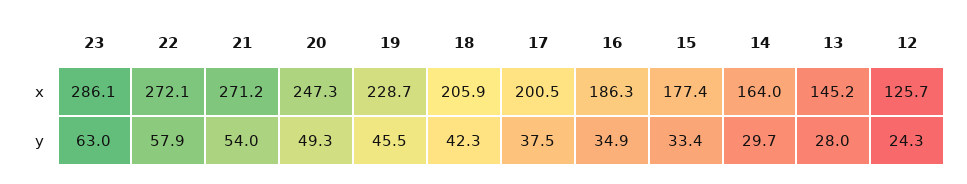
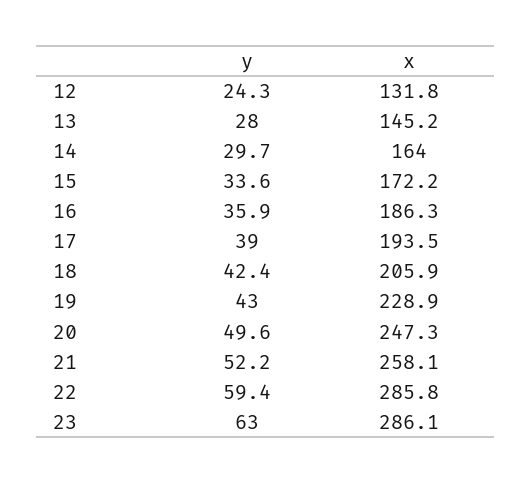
  {
    "23": {
      "x": 286.1,
      "y": 63
    },
    "22": {
-     "x": 272.1,
+     "x": 285.8,
-     "y": 57.9
+     "y": 59.4
    },
    "21": {
-     "x": 271.2,
+     "x": 258.1,
-     "y": 54
+     "y": 52.2
    },
    "20": {
      "x": 247.3,
-     "y": 49.3
+     "y": 49.6
    },
    "19": {
-     "x": 228.7,
+     "x": 228.9,
-     "y": 45.5
+     "y": 43
    },
    "18": {
      "x": 205.9,
-     "y": 42.3
+     "y": 42.4
    },
    "17": {
-     "x": 200.5,
+     "x": 193.5,
-     "y": 37.5
+     "y": 39
    },
    "16": {
      "x": 186.3,
-     "y": 34.9
+     "y": 35.9
    },
    "15": {
-     "x": 177.4,
+     "x": 172.2,
-     "y": 33.4
+     "y": 33.6
    },
    "14": {
      "x": 164,
      "y": 29.7
    },
    "13": {
      "x": 145.2,
      "y": 28
    },
    "12": {
-     "x": 125.7,
+     "x": 131.8,
      "y": 24.3
    }
  }

